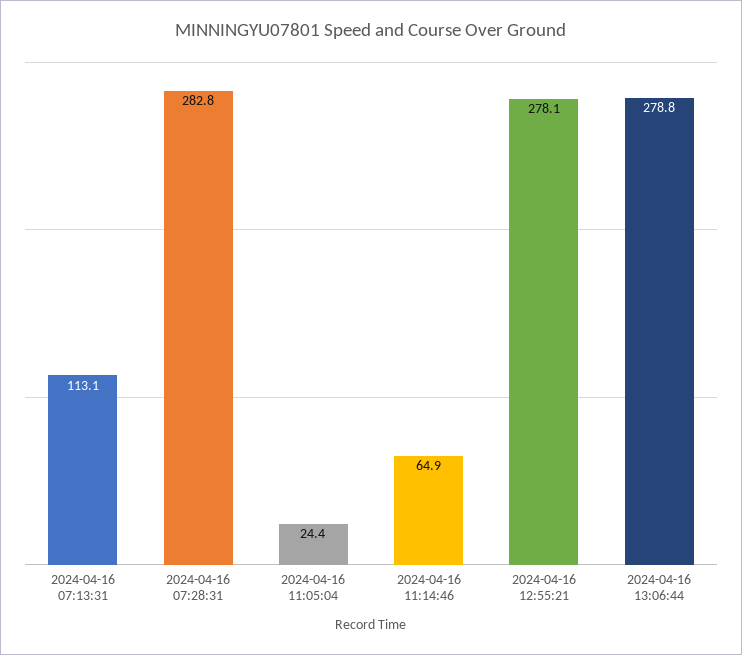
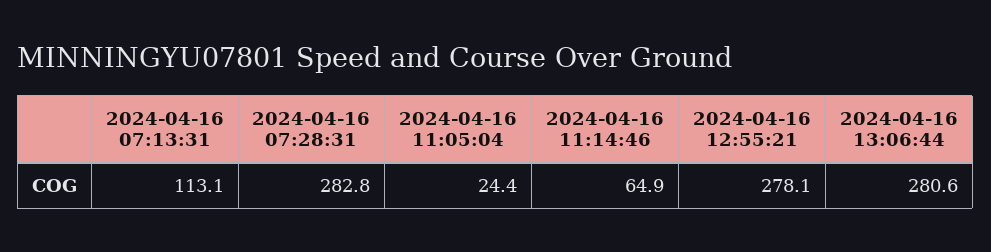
  {
    "2024-04-16 07:13:31": 113.1,
    "2024-04-16 07:28:31": 282.8,
    "2024-04-16 11:05:04": 24.4,
    "2024-04-16 11:14:46": 64.9,
    "2024-04-16 12:55:21": 278.1,
-   "2024-04-16 13:06:44": 278.8
+   "2024-04-16 13:06:44": 280.6
  }

